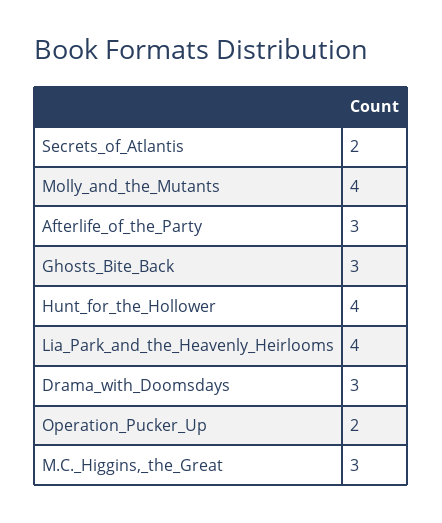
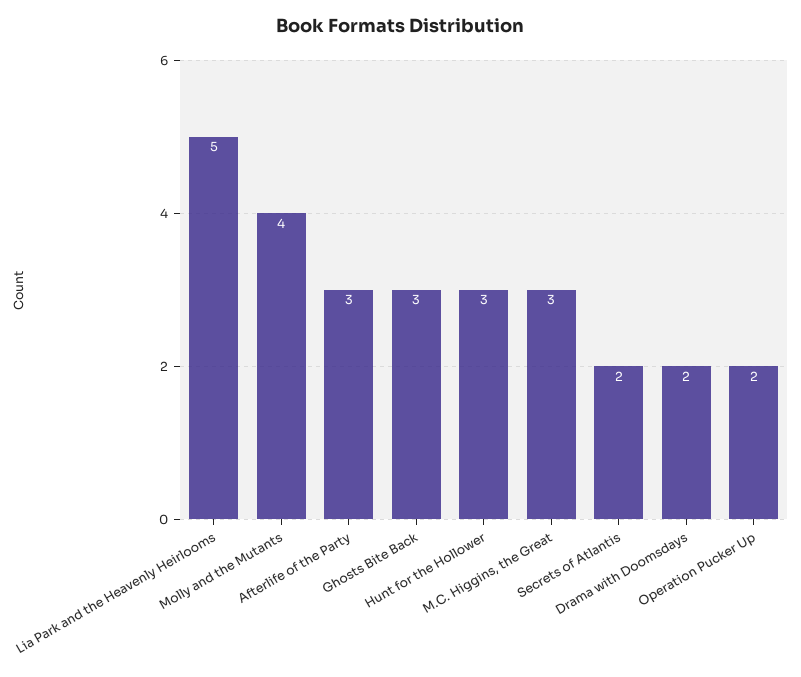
  {
    "Secrets_of_Atlantis": 2,
    "Molly_and_the_Mutants": 4,
    "Afterlife_of_the_Party": 3,
    "Ghosts_Bite_Back": 3,
-   "Hunt_for_the_Hollower": 4,
+   "Hunt_for_the_Hollower": 3,
-   "Lia_Park_and_the_Heavenly_Heirlooms": 4,
+   "Lia_Park_and_the_Heavenly_Heirlooms": 5,
-   "Drama_with_Doomsdays": 3,
+   "Drama_with_Doomsdays": 2,
    "Operation_Pucker_Up": 2,
    "M.C._Higgins,_the_Great": 3
  }

